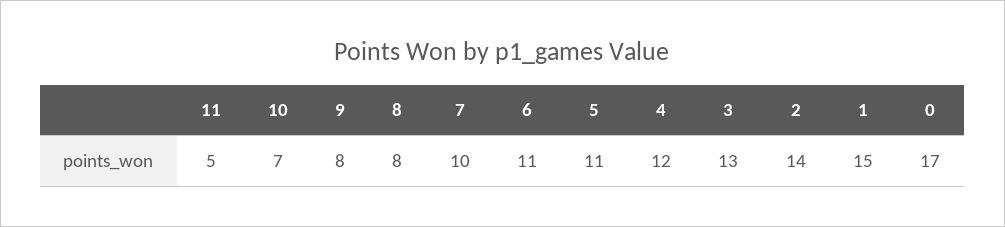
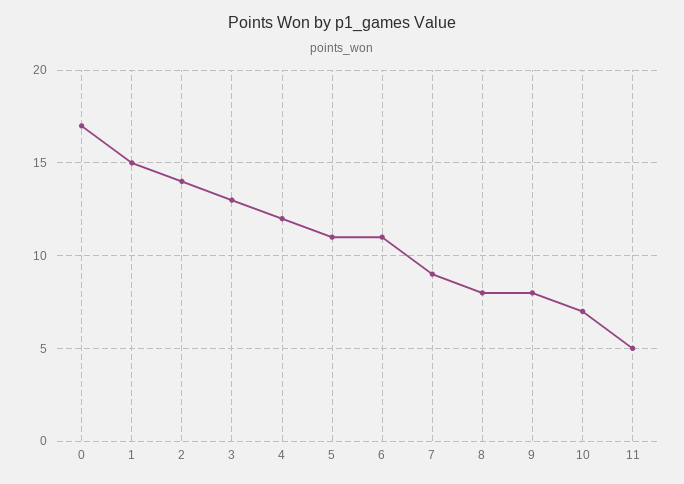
  {
    "11": 5,
    "10": 7,
    "9": 8,
    "8": 8,
-   "7": 10,
+   "7": 9,
    "6": 11,
    "5": 11,
    "4": 12,
    "3": 13,
    "2": 14,
    "1": 15,
    "0": 17
  }

